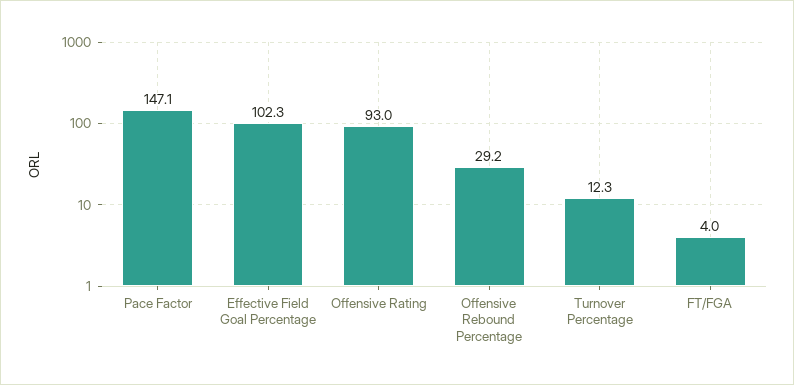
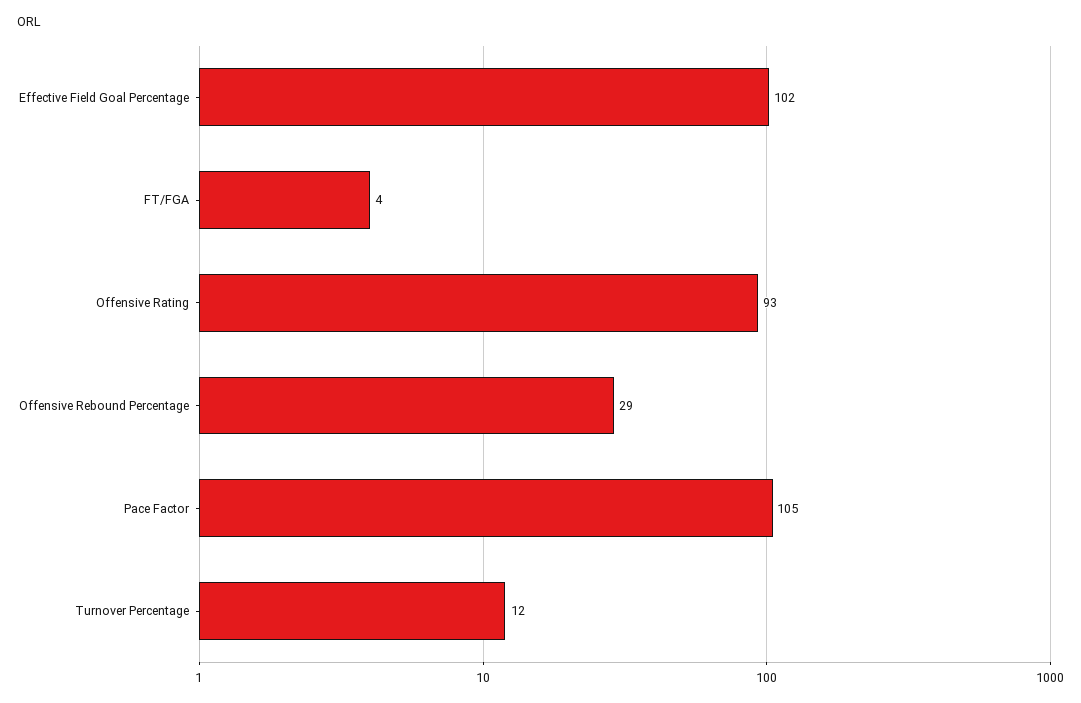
  {
-   "Pace Factor": 147.1,
+   "Pace Factor": 105,
    "Effective Field Goal Percentage": 102.3,
    "Offensive Rating": 93,
    "Offensive Rebound Percentage": 29.2,
    "Turnover Percentage": 12.3,
    "FT/FGA": 4
  }

